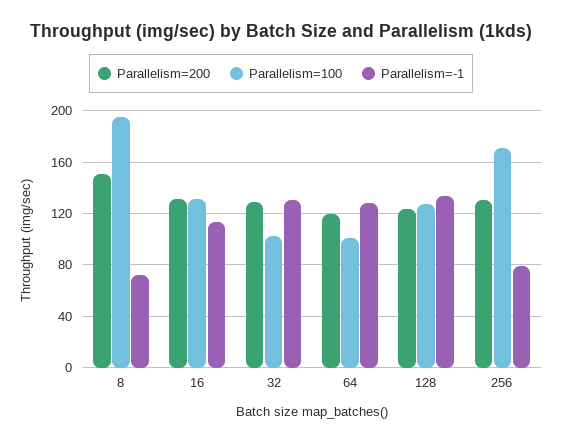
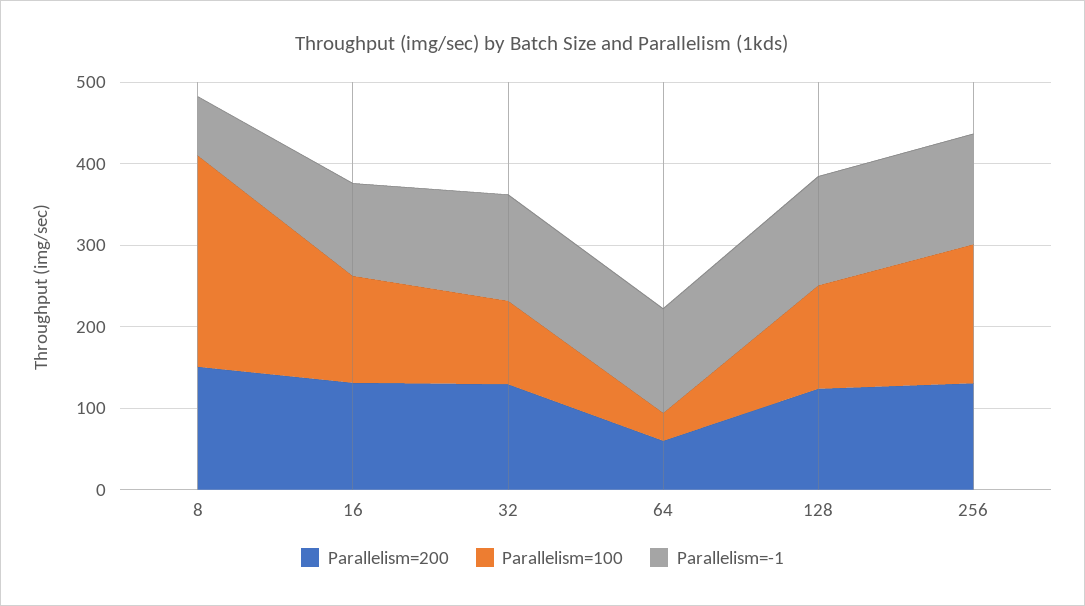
  {
    "Parallelism=200": {
      "8": 150,
      "16": 130,
      "32": 130,
-     "64": 120,
+     "64": 60,
      "128": 125,
      "256": 130
    },
    "Parallelism=100": {
-     "8": 195,
+     "8": 260,
      "16": 130,
      "32": 105,
-     "64": 100,
+     "64": 40,
      "128": 130,
      "256": 170
    },
    "Parallelism=-1": {
      "8": 70,
      "16": 115,
      "32": 130,
      "64": 130,
      "128": 135,
-     "256": 80
+     "256": 140
    }
  }

